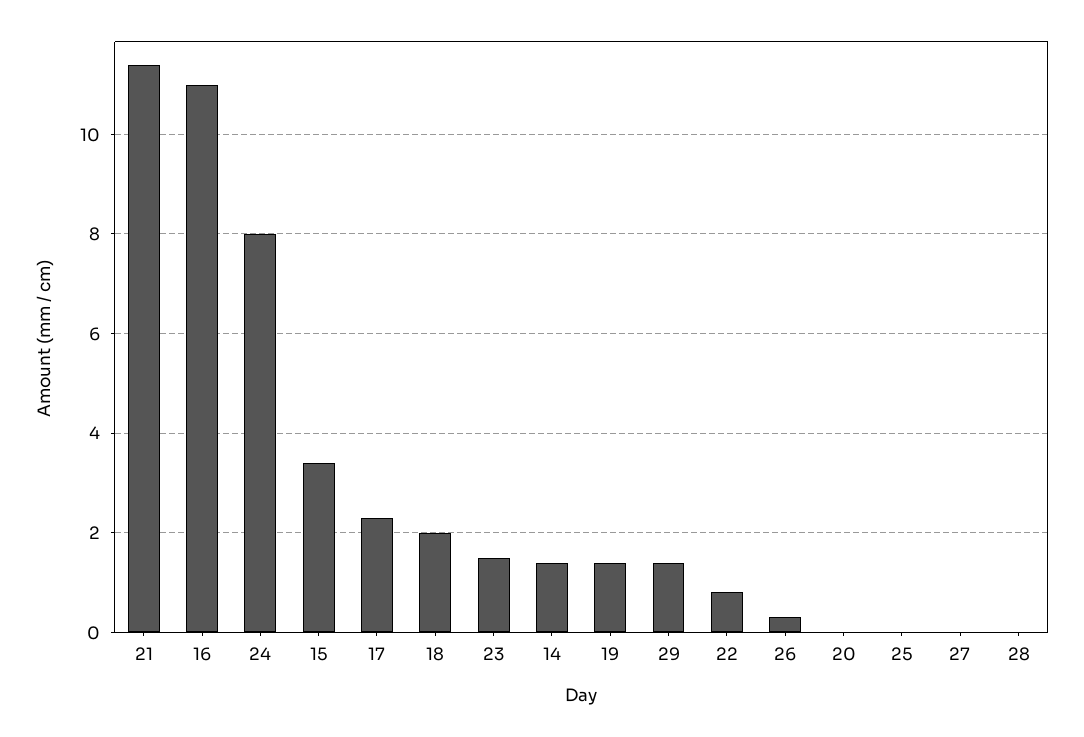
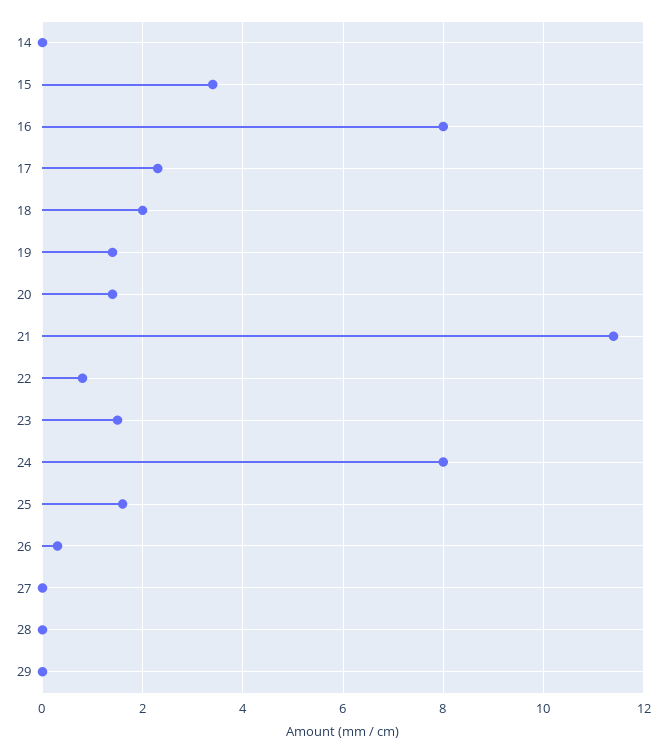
  {
    "21": 11.5,
-   "16": 11,
+   "16": 8,
    "24": 8,
    "15": 3.5,
    "17": 2.5,
    "18": 2,
    "23": 1.5,
-   "14": 1.5,
+   "14": 0,
    "19": 1.5,
-   "29": 1.5,
+   "29": 0,
    "22": 1,
    "26": 0.5,
-   "20": 0,
+   "20": 1.5,
-   "25": 0,
+   "25": 1.5,
    "27": 0,
    "28": 0
  }

